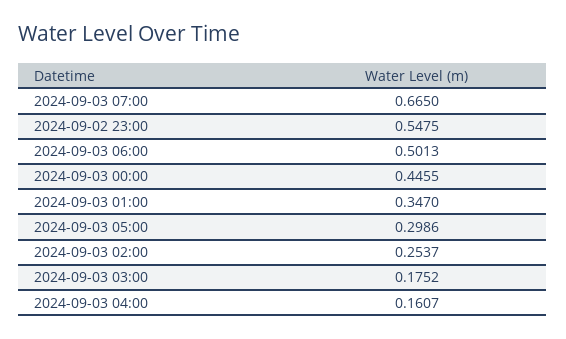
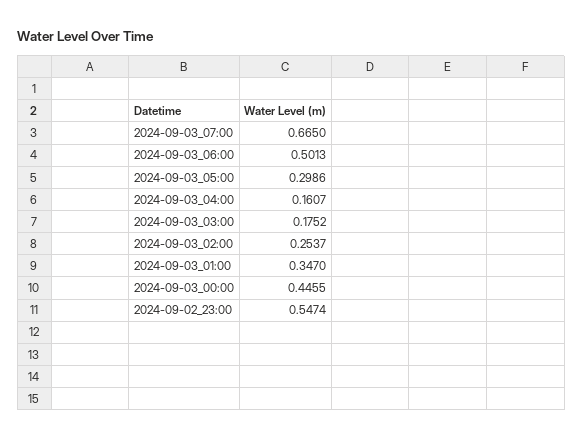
  {
    "2024-09-03 07:00": 0.665,
-   "2024-09-02 23:00": 0.5475,
+   "2024-09-02 23:00": 0.5474,
    "2024-09-03 06:00": 0.5013,
    "2024-09-03 00:00": 0.4455,
    "2024-09-03 01:00": 0.347,
    "2024-09-03 05:00": 0.2986,
    "2024-09-03 02:00": 0.2537,
    "2024-09-03 03:00": 0.1752,
    "2024-09-03 04:00": 0.1607
  }

